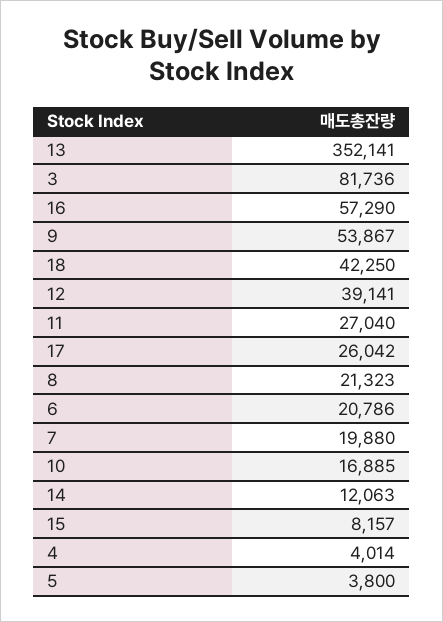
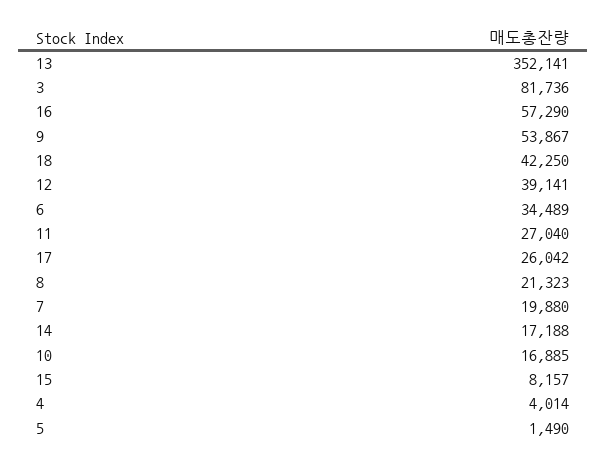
  {
    "13": 352141,
    "3": 81736,
    "16": 57290,
    "9": 53867,
    "18": 42250,
    "12": 39141,
    "11": 27040,
    "17": 26042,
    "8": 21323,
-   "6": 20786,
+   "6": 34489,
    "7": 19880,
    "10": 16885,
-   "14": 12063,
+   "14": 17188,
    "15": 8157,
    "4": 4014,
-   "5": 3800
+   "5": 1490
  }

